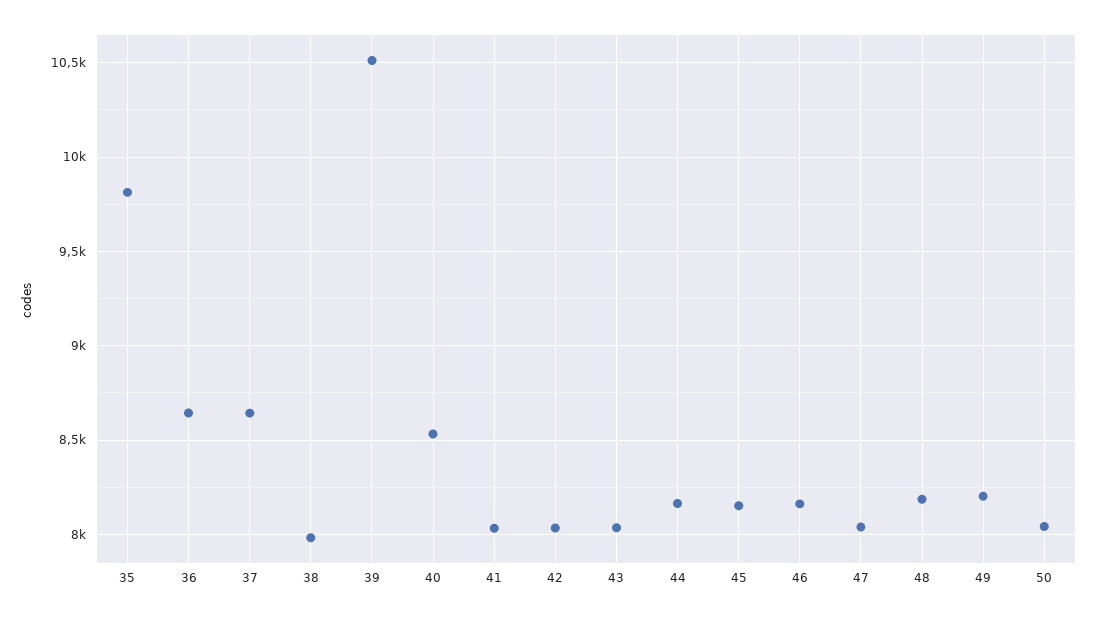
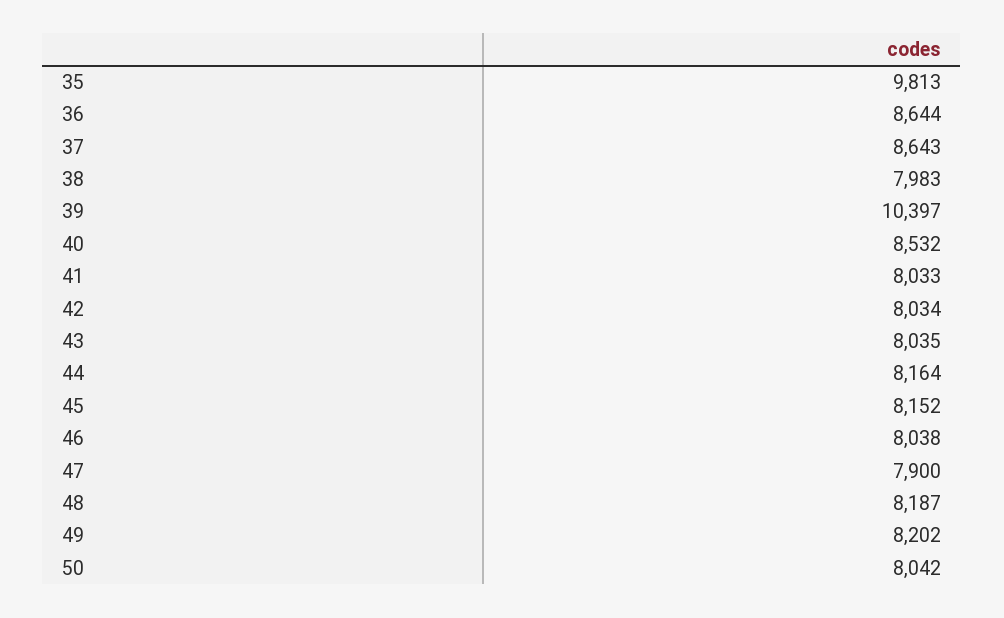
  {
    "35": 9813,
    "36": 8644,
    "37": 8643,
    "38": 7983,
-   "39": 10500,
+   "39": 10397,
    "40": 8532,
    "41": 8033,
    "42": 8034,
    "43": 8035,
    "44": 8164,
    "45": 8152,
-   "46": 8150,
+   "46": 8038,
-   "47": 8050,
+   "47": 7900,
    "48": 8187,
    "49": 8202,
    "50": 8042
  }

